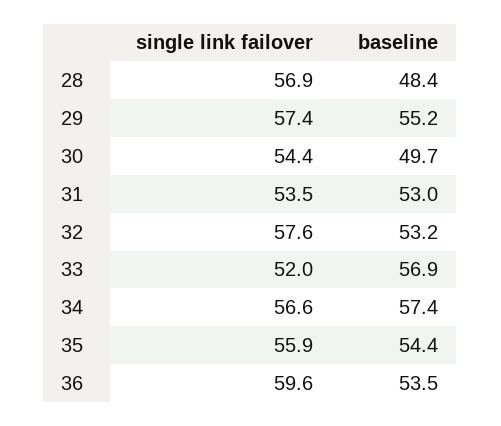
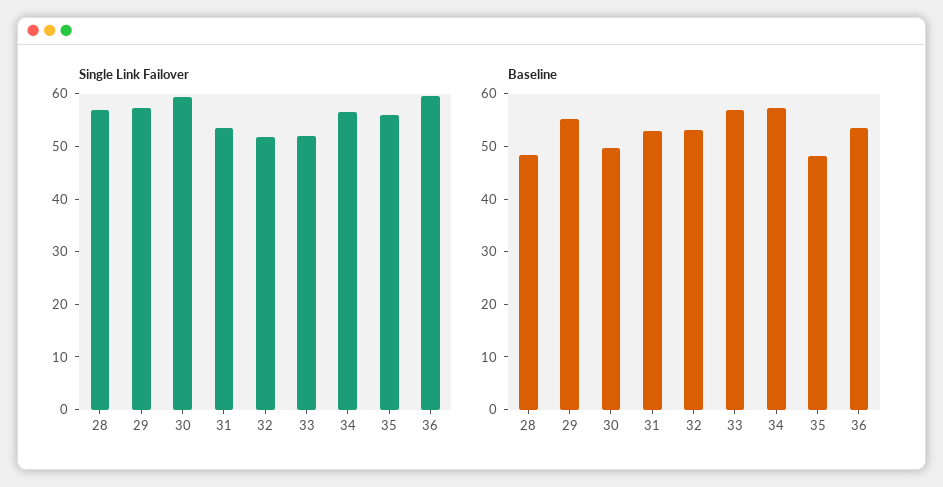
  {
    "single link failover": {
      "28": 56.9,
      "29": 57.4,
-     "30": 54.4,
+     "30": 60,
      "31": 53.5,
-     "32": 57.6,
+     "32": 52,
      "33": 52,
      "34": 56.6,
      "35": 55.9,
      "36": 59.6
    },
    "baseline": {
      "28": 48.4,
      "29": 55.2,
      "30": 49.7,
      "31": 53,
      "32": 53.2,
      "33": 56.9,
      "34": 57.4,
-     "35": 54.4,
+     "35": 48,
      "36": 53.5
    }
  }

